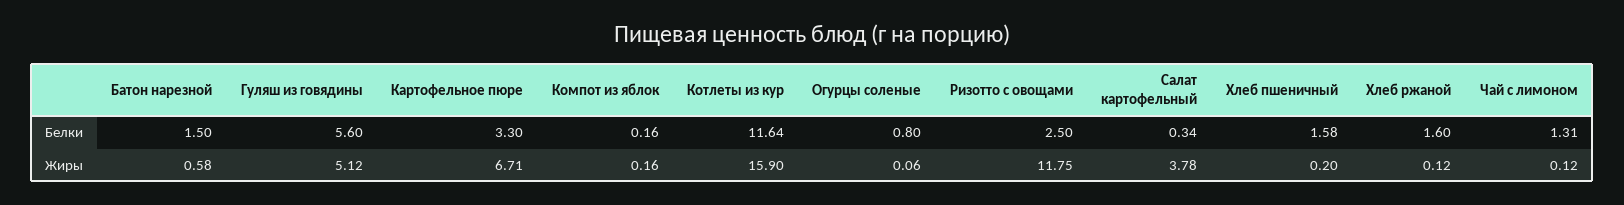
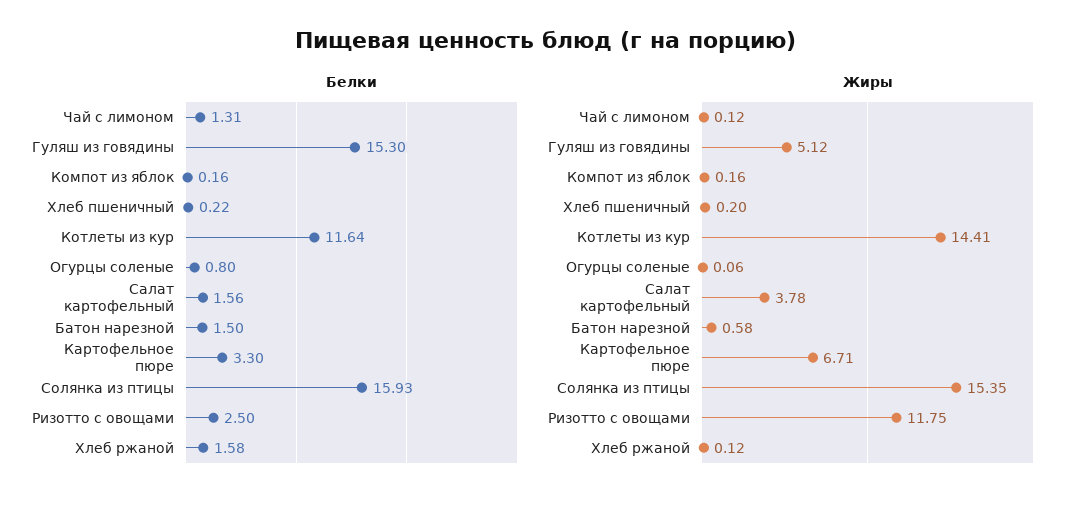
  {
    "Белки": {
      "Батон нарезной": 1.5,
-     "Гуляш из говядины": 5.6,
+     "Гуляш из говядины": 15.3,
      "Картофельное пюре": 3.3,
      "Компот из яблок": 0.16,
      "Котлеты из кур": 11.64,
      "Огурцы соленые": 0.8,
      "Ризотто с овощами": 2.5,
-     "Салат картофельный": 0.34,
+     "Салат картофельный": 1.56,
-     "Хлеб пшеничный": 1.58,
+     "Хлеб пшеничный": 0.22,
-     "Хлеб ржаной": 1.6,
+     "Хлеб ржаной": 1.58,
-     "Чай с лимоном": 1.31
+     "Чай с лимоном": 1.31,
+     "Солянка из птицы": 15.93
    },
    "Жиры": {
      "Батон нарезной": 0.58,
      "Гуляш из говядины": 5.12,
      "Картофельное пюре": 6.71,
      "Компот из яблок": 0.16,
-     "Котлеты из кур": 15.9,
+     "Котлеты из кур": 14.41,
      "Огурцы соленые": 0.06,
      "Ризотто с овощами": 11.75,
      "Салат картофельный": 3.78,
      "Хлеб пшеничный": 0.2,
      "Хлеб ржаной": 0.12,
-     "Чай с лимоном": 0.12
+     "Чай с лимоном": 0.12,
+     "Солянка из птицы": 15.35
    }
  }

